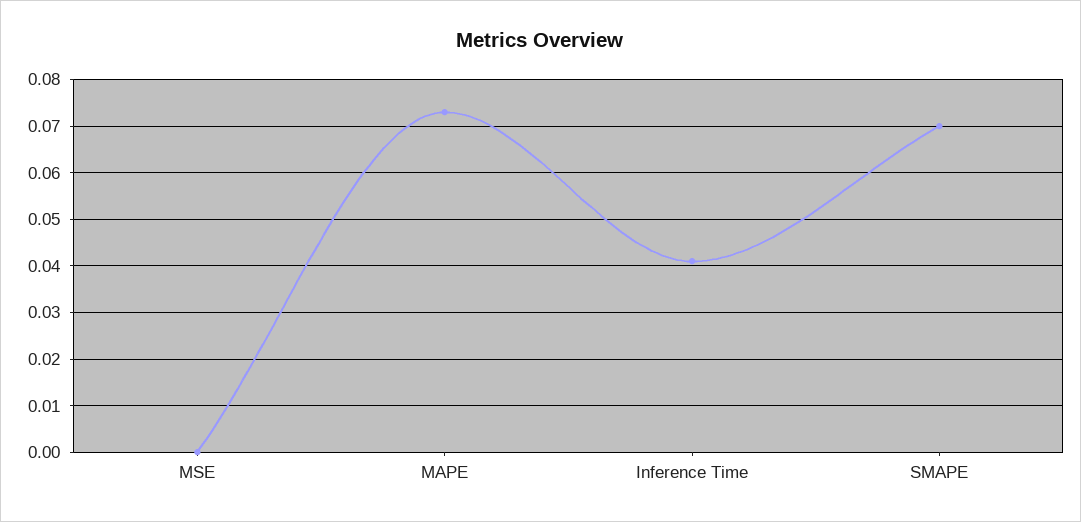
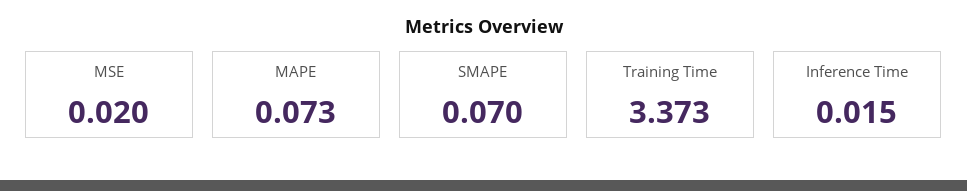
  {
-   "MSE": 0,
+   "MSE": 0.02,
    "MAPE": 0.073,
-   "Inference Time": 0.04,
+   "Inference Time": 0.015,
-   "SMAPE": 0.07
+   "SMAPE": 0.07,
+   "Training Time": 3.373
  }

